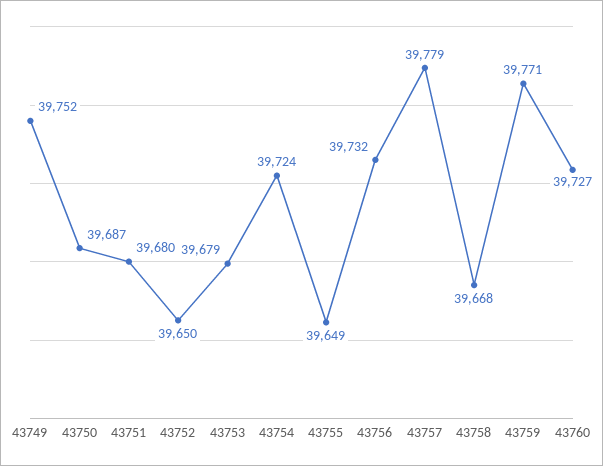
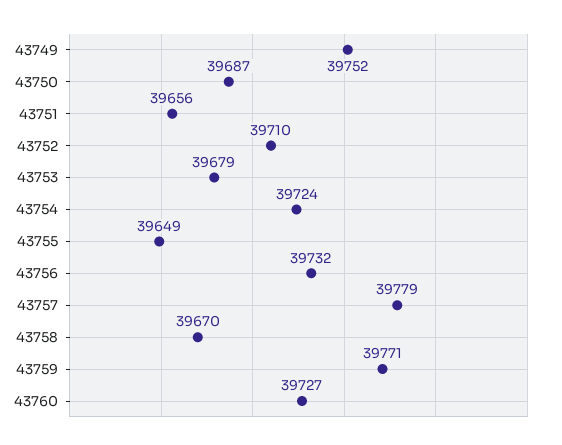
  {
    "43749": 39752,
    "43750": 39687,
-   "43751": 39680,
+   "43751": 39656,
-   "43752": 39650,
+   "43752": 39710,
    "43753": 39679,
    "43754": 39724,
    "43755": 39649,
    "43756": 39732,
    "43757": 39779,
-   "43758": 39668,
+   "43758": 39670,
    "43759": 39771,
    "43760": 39727
  }

